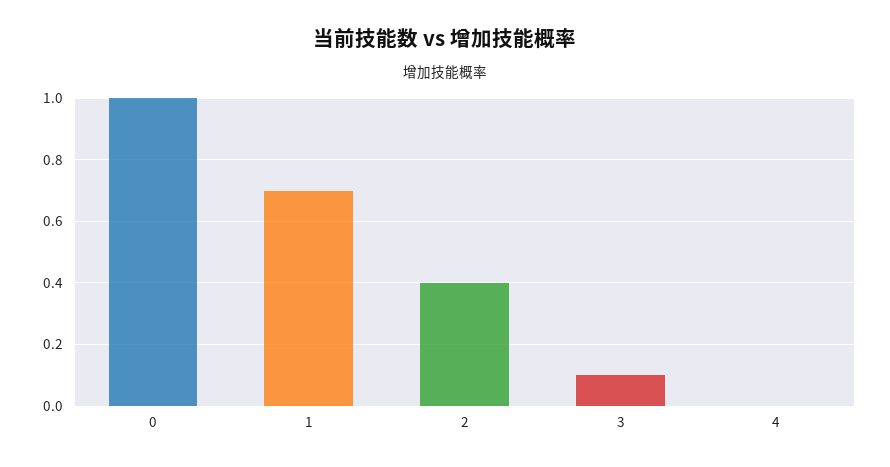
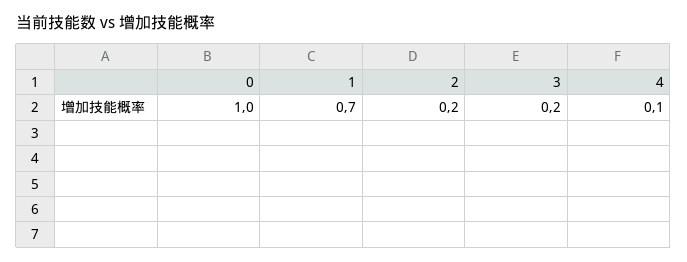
  {
    "0": 1,
    "1": 0.7,
-   "2": 0.4,
+   "2": 0.2,
-   "3": 0.1,
+   "3": 0.2,
-   "4": 0
+   "4": 0.1
  }

